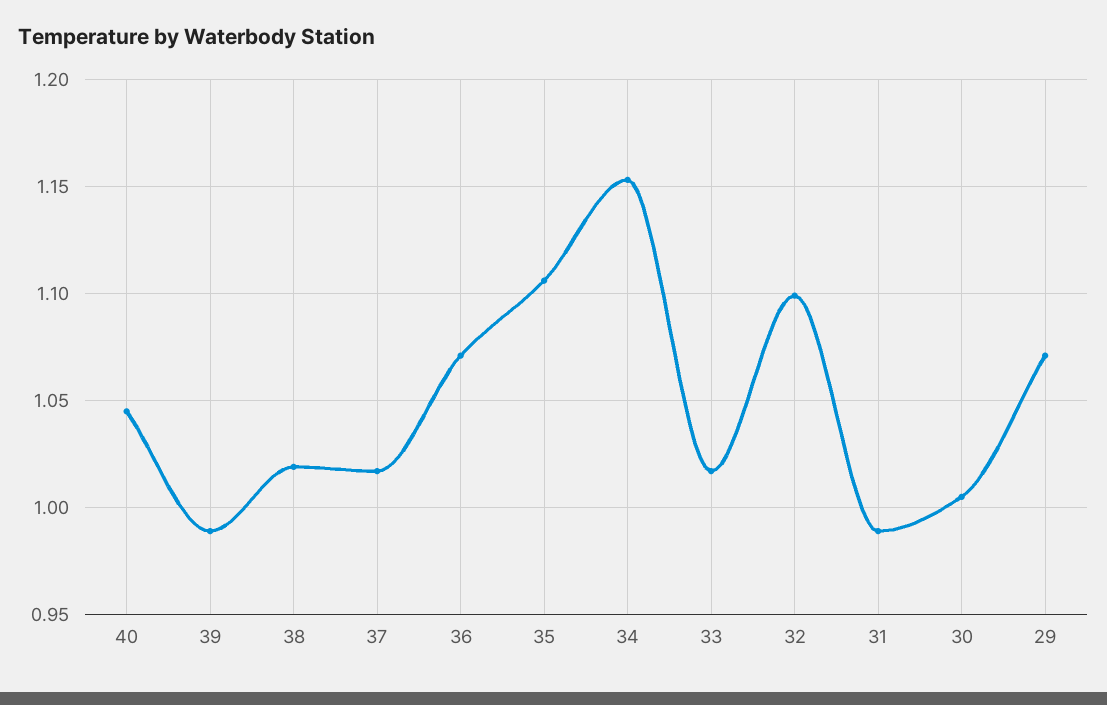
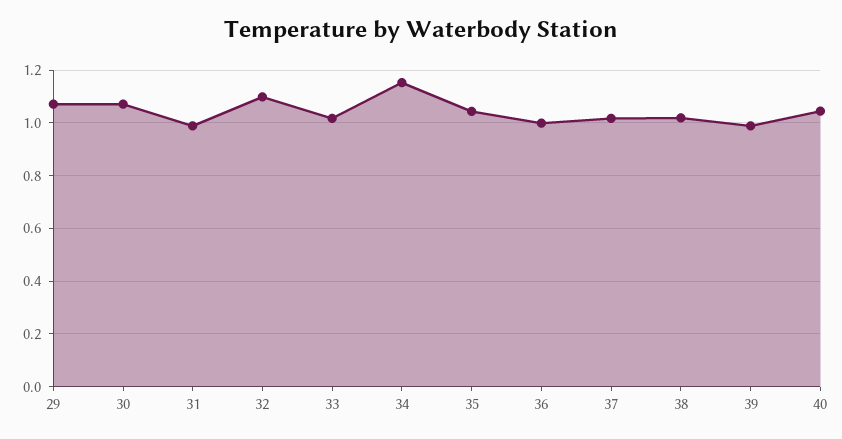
  {
    "40": 1.045,
    "39": 0.99,
    "38": 1.02,
    "37": 1.015,
-   "36": 1.07,
+   "36": 1,
-   "35": 1.105,
+   "35": 1.05,
    "34": 1.155,
    "33": 1.015,
    "32": 1.1,
    "31": 0.99,
-   "30": 1.005,
+   "30": 1.075,
    "29": 1.07
  }

